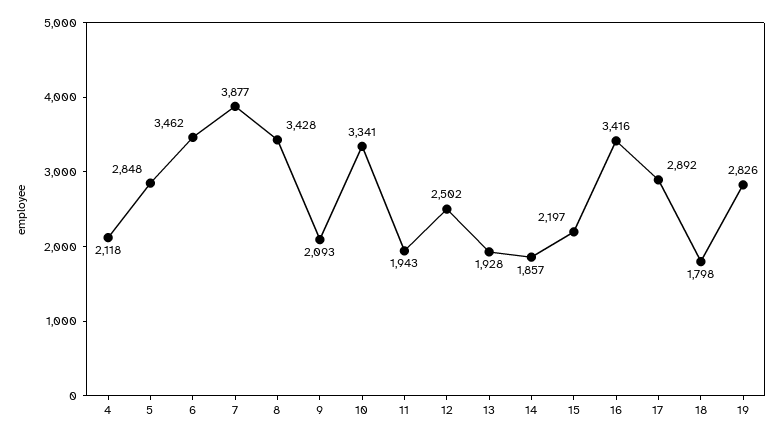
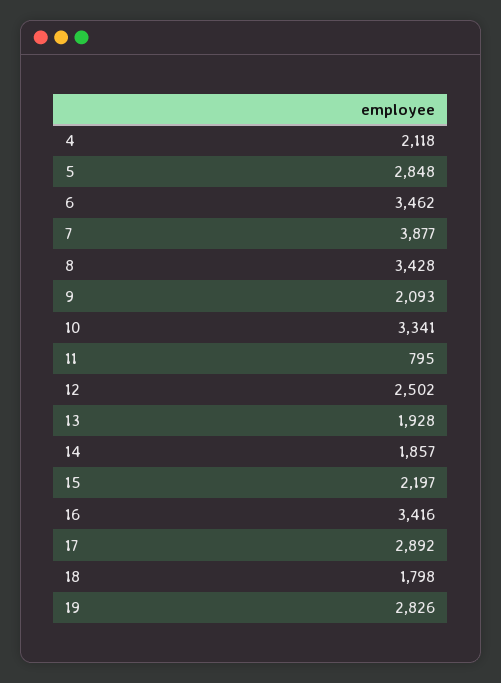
  {
    "4": 2118,
    "5": 2848,
    "6": 3462,
    "7": 3877,
    "8": 3428,
    "9": 2093,
    "10": 3341,
-   "11": 1943,
+   "11": 795,
    "12": 2502,
    "13": 1928,
    "14": 1857,
    "15": 2197,
    "16": 3416,
    "17": 2892,
    "18": 1798,
    "19": 2826
  }

